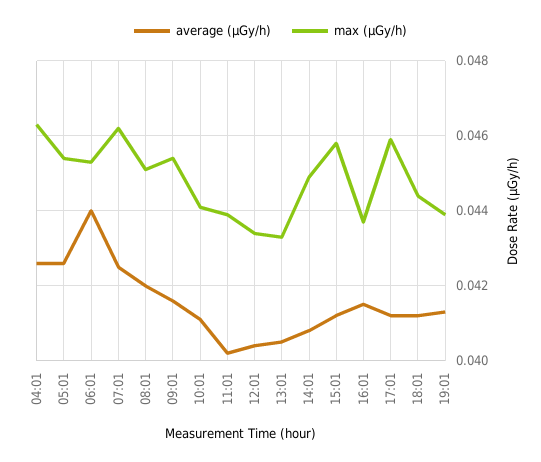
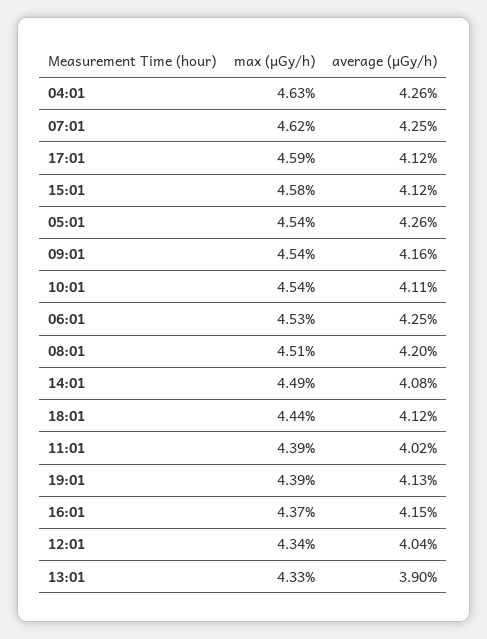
  {
    "average (μGy/h)": {
      "04:01": 0.0426,
      "05:01": 0.0426,
-     "06:01": 0.044,
+     "06:01": 0.0425,
      "07:01": 0.0425,
      "08:01": 0.042,
      "09:01": 0.0416,
      "10:01": 0.0411,
      "11:01": 0.0402,
      "12:01": 0.0404,
-     "13:01": 0.0405,
+     "13:01": 0.039,
      "14:01": 0.0408,
      "15:01": 0.0412,
      "16:01": 0.0415,
      "17:01": 0.0412,
      "18:01": 0.0412,
      "19:01": 0.0413
    },
    "max (μGy/h)": {
      "04:01": 0.0463,
      "05:01": 0.0454,
      "06:01": 0.0453,
      "07:01": 0.0462,
      "08:01": 0.0451,
      "09:01": 0.0454,
-     "10:01": 0.044,
+     "10:01": 0.0454,
      "11:01": 0.0439,
      "12:01": 0.0434,
      "13:01": 0.0433,
      "14:01": 0.0449,
      "15:01": 0.0458,
      "16:01": 0.0437,
      "17:01": 0.0459,
      "18:01": 0.0444,
      "19:01": 0.0439
    }
  }

